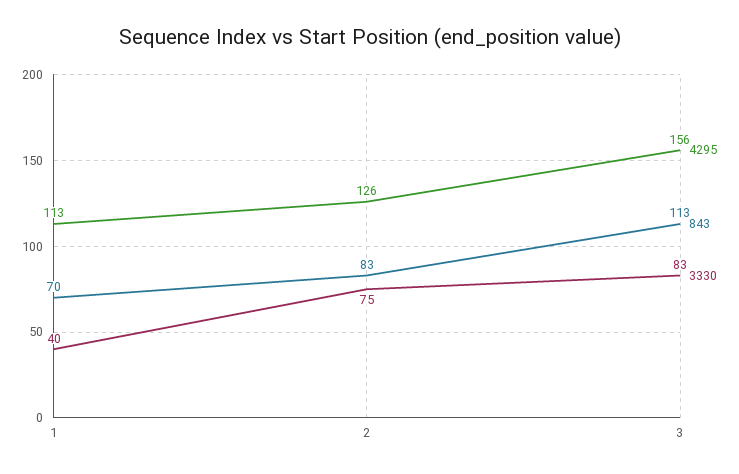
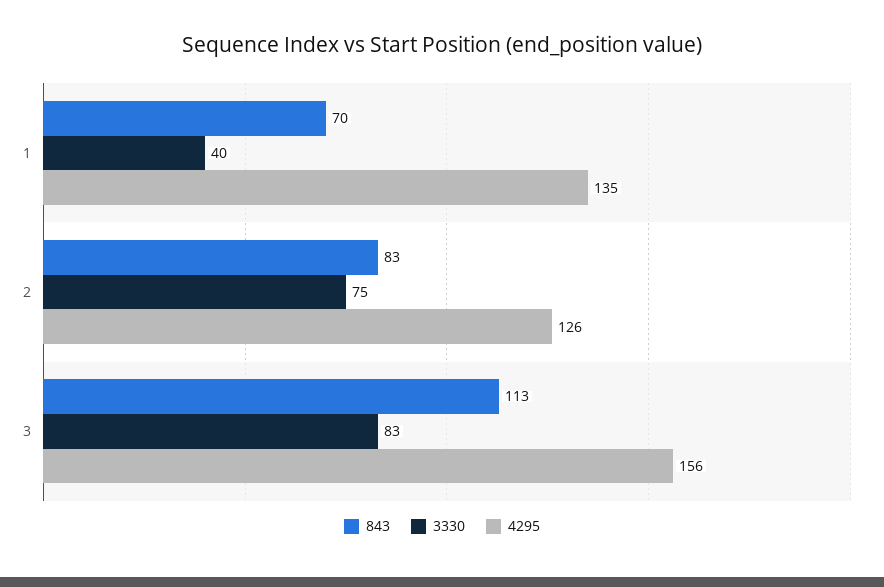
  {
    "4295": {
-     "1": 113,
+     "1": 135,
      "2": 126,
      "3": 156
    },
    "843": {
      "1": 70,
      "2": 83,
      "3": 113
    },
    "3330": {
      "1": 40,
      "2": 75,
      "3": 83
    }
  }

